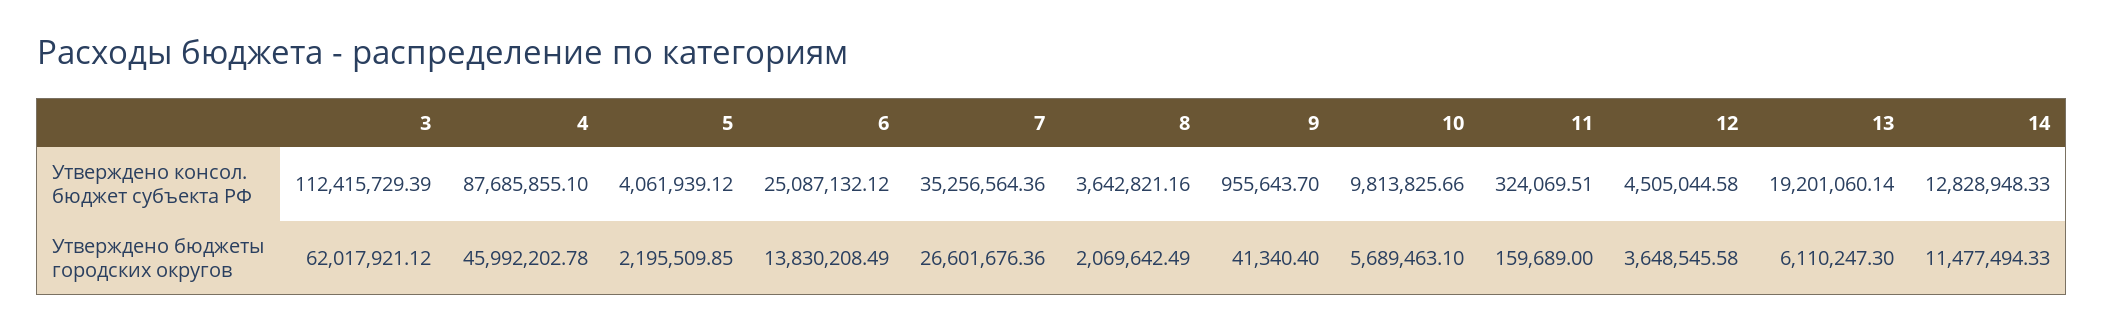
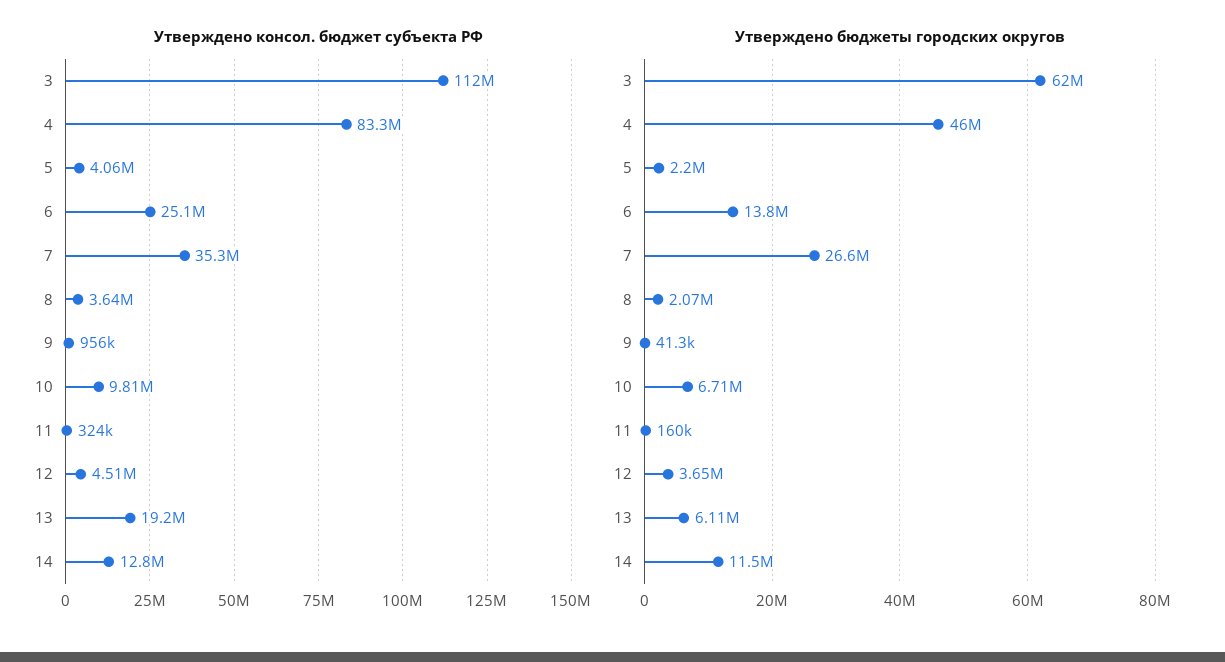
  {
    "Утверждено консол. бюджет субъекта РФ": {
      "3": 112415729.39,
-     "4": 87685855.1,
+     "4": 83300000,
      "5": 4061939.12,
      "6": 25087132.12,
      "7": 35256564.36,
      "8": 3642821.16,
      "9": 955643.7,
      "10": 9813825.66,
      "11": 324069.51,
      "12": 4505044.58,
      "13": 19201060.14,
      "14": 12828948.33
    },
    "Утверждено бюджеты городских округов": {
      "3": 62017921.12,
      "4": 45992202.78,
      "5": 2195509.85,
      "6": 13830208.49,
      "7": 26601676.36,
      "8": 2069642.49,
      "9": 41340.4,
-     "10": 5689463.1,
+     "10": 6710000,
      "11": 159689,
      "12": 3648545.58,
      "13": 6110247.3,
      "14": 11477494.33
    }
  }

